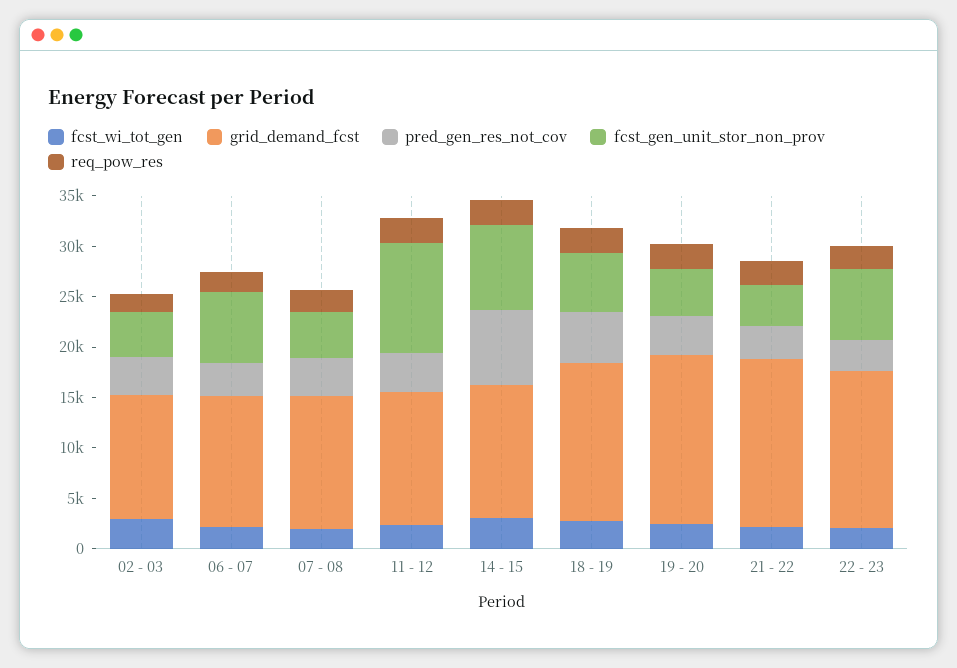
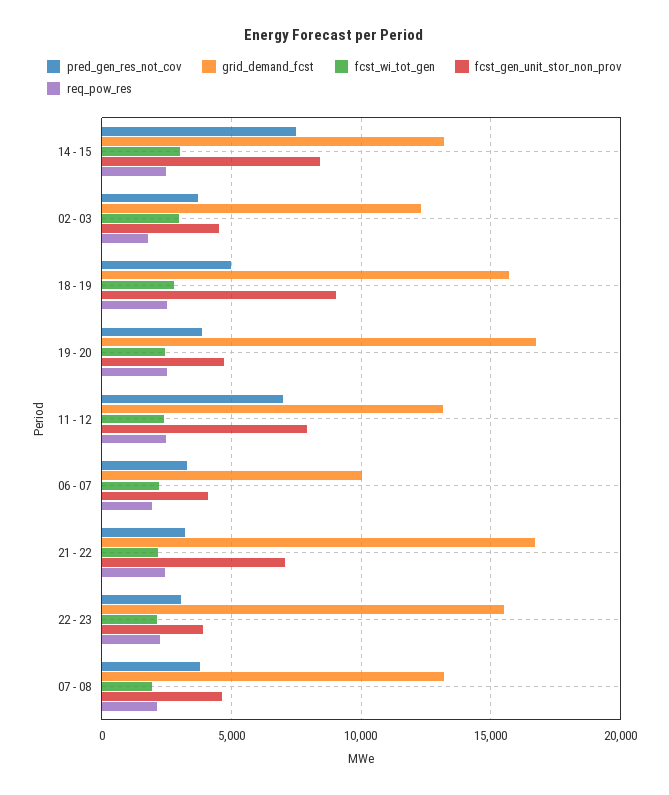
  {
    "fcst_wi_tot_gen": {
      "02 - 03": 3000,
      "06 - 07": 2000,
      "07 - 08": 2000,
      "11 - 12": 2500,
      "14 - 15": 3000,
      "18 - 19": 3000,
      "19 - 20": 2500,
      "21 - 22": 2000,
      "22 - 23": 2000
    },
    "grid_demand_fcst": {
      "02 - 03": 12500,
-     "06 - 07": 13000,
+     "06 - 07": 10000,
      "07 - 08": 13000,
      "11 - 12": 13000,
      "14 - 15": 13000,
      "18 - 19": 15500,
      "19 - 20": 17000,
      "21 - 22": 16500,
      "22 - 23": 15500
    },
    "pred_gen_res_not_cov": {
      "02 - 03": 3500,
      "06 - 07": 3500,
      "07 - 08": 4000,
-     "11 - 12": 4000,
+     "11 - 12": 7000,
      "14 - 15": 7500,
      "18 - 19": 5000,
      "19 - 20": 4000,
      "21 - 22": 3000,
      "22 - 23": 3000
    },
    "fcst_gen_unit_stor_non_prov": {
      "02 - 03": 4500,
-     "06 - 07": 7000,
+     "06 - 07": 4000,
      "07 - 08": 4500,
-     "11 - 12": 11000,
+     "11 - 12": 8000,
      "14 - 15": 8500,
-     "18 - 19": 6000,
+     "18 - 19": 9000,
      "19 - 20": 4500,
-     "21 - 22": 4000,
+     "21 - 22": 7000,
-     "22 - 23": 7000
+     "22 - 23": 4000
    },
    "req_pow_res": {
      "02 - 03": 2000,
      "06 - 07": 2000,
      "07 - 08": 2000,
      "11 - 12": 2500,
      "14 - 15": 2500,
      "18 - 19": 2500,
      "19 - 20": 2500,
      "21 - 22": 2500,
      "22 - 23": 2500
    }
  }

